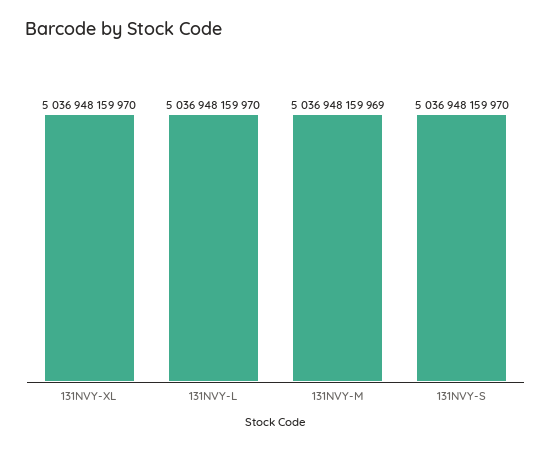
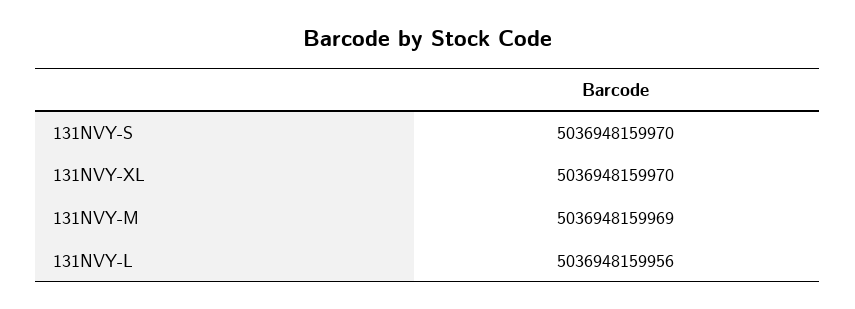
  {
    "131NVY-XL": 5036948159970,
-   "131NVY-L": 5036948159970,
+   "131NVY-L": 5036948159956,
    "131NVY-M": 5036948159969,
    "131NVY-S": 5036948159970
  }

